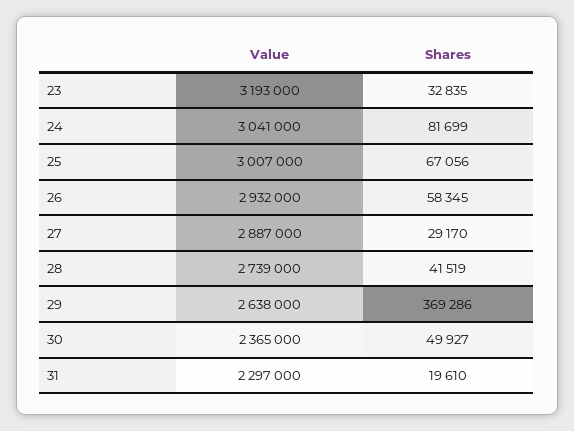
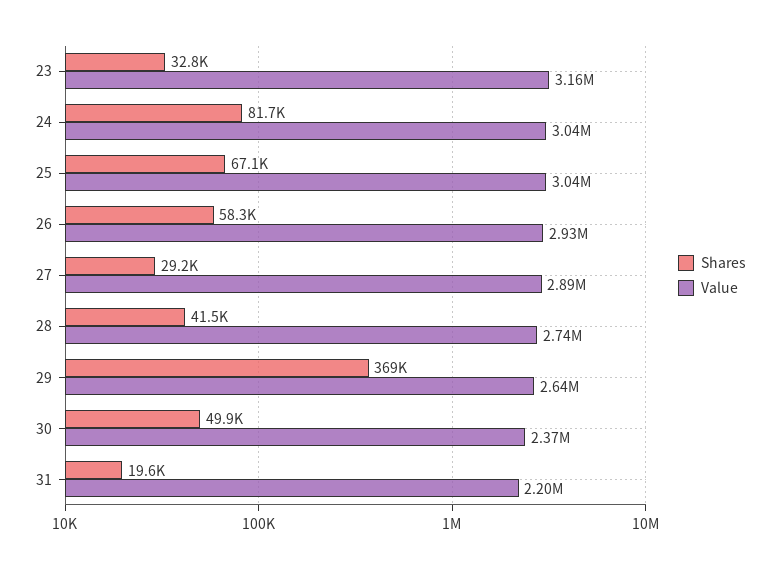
  {
    "Value": {
-     "23": 3193000,
+     "23": 3160000,
      "24": 3041000,
-     "25": 3007000,
+     "25": 3040000,
      "26": 2932000,
      "27": 2887000,
      "28": 2739000,
      "29": 2638000,
      "30": 2365000,
-     "31": 2297000
+     "31": 2200000
    },
    "Shares": {
      "23": 32835,
      "24": 81699,
      "25": 67056,
      "26": 58345,
      "27": 29170,
      "28": 41519,
      "29": 369286,
      "30": 49927,
      "31": 19610
    }
  }

